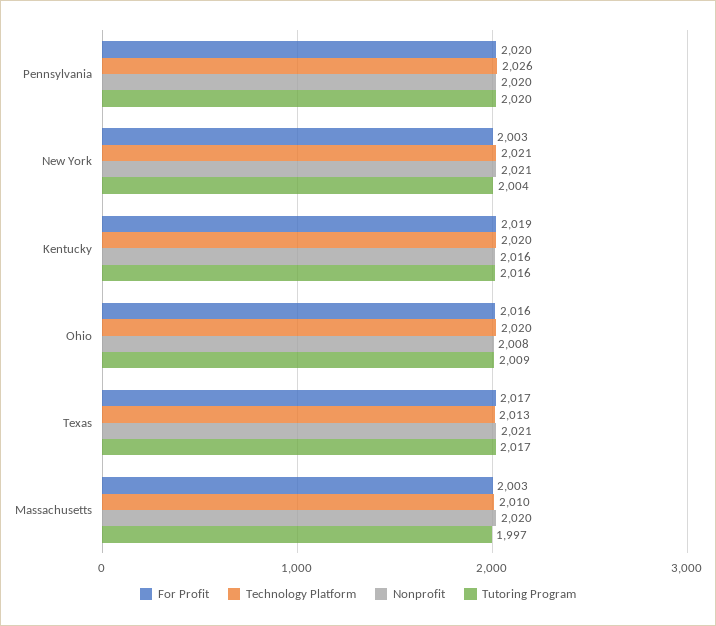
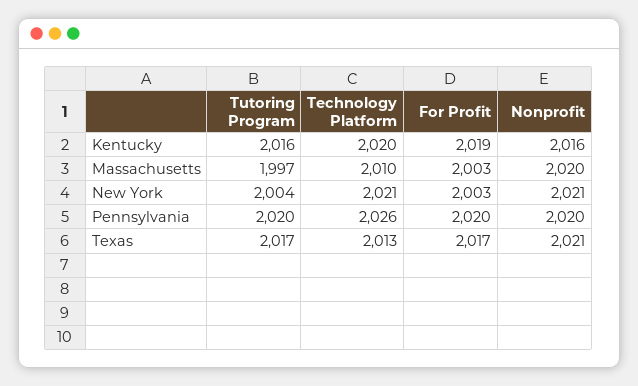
  {
    "For Profit": {
      "Pennsylvania": 2020,
      "New York": 2003,
      "Kentucky": 2019,
-     "Ohio": 2016,
      "Texas": 2017,
      "Massachusetts": 2003
    },
    "Technology Platform": {
      "Pennsylvania": 2026,
      "New York": 2021,
      "Kentucky": 2020,
-     "Ohio": 2020,
      "Texas": 2013,
      "Massachusetts": 2010
    },
    "Nonprofit": {
      "Pennsylvania": 2020,
      "New York": 2021,
      "Kentucky": 2016,
-     "Ohio": 2008,
      "Texas": 2021,
      "Massachusetts": 2020
    },
    "Tutoring Program": {
      "Pennsylvania": 2020,
      "New York": 2004,
      "Kentucky": 2016,
-     "Ohio": 2009,
      "Texas": 2017,
      "Massachusetts": 1997
    }
  }

